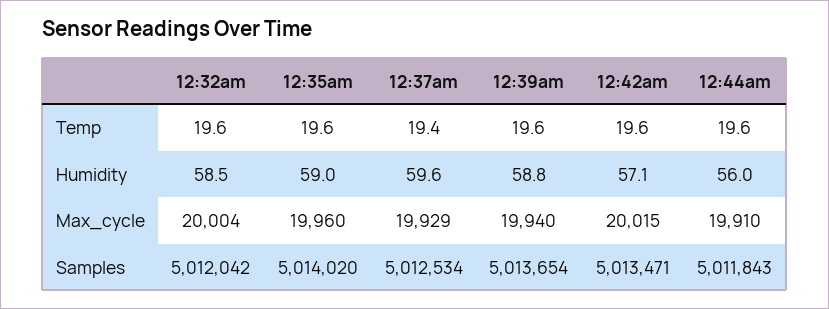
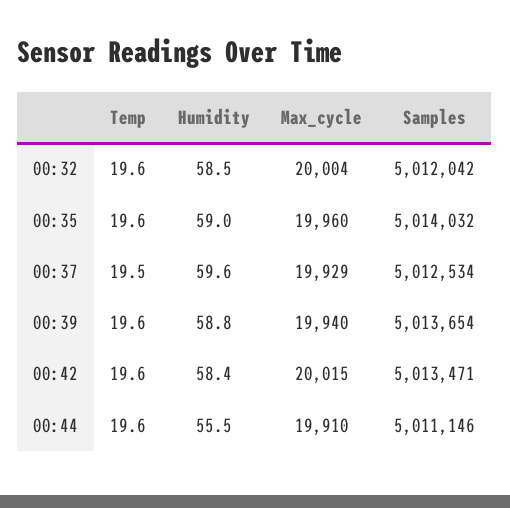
  {
    "12:32am": {
      "Temp": 19.6,
      "Humidity": 58.5,
      "Max_cycle": 20004,
      "Samples": 5012042
    },
    "12:35am": {
      "Temp": 19.6,
      "Humidity": 59,
      "Max_cycle": 19960,
-     "Samples": 5014020
+     "Samples": 5014032
    },
    "12:37am": {
-     "Temp": 19.4,
+     "Temp": 19.5,
      "Humidity": 59.6,
      "Max_cycle": 19929,
      "Samples": 5012534
    },
    "12:39am": {
      "Temp": 19.6,
      "Humidity": 58.8,
      "Max_cycle": 19940,
      "Samples": 5013654
    },
    "12:42am": {
      "Temp": 19.6,
-     "Humidity": 57.1,
+     "Humidity": 58.4,
      "Max_cycle": 20015,
      "Samples": 5013471
    },
    "12:44am": {
      "Temp": 19.6,
-     "Humidity": 56,
+     "Humidity": 55.5,
      "Max_cycle": 19910,
-     "Samples": 5011843
+     "Samples": 5011146
    }
  }

